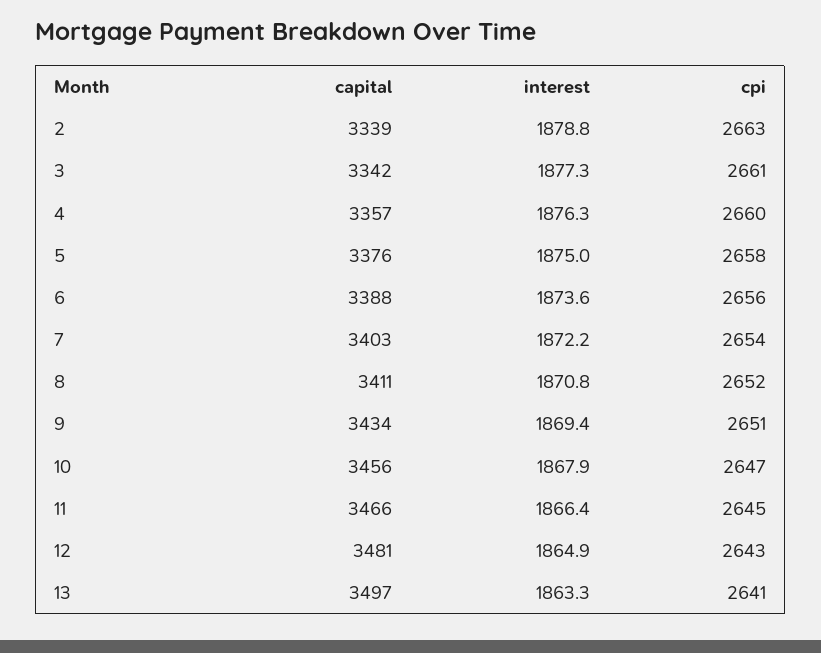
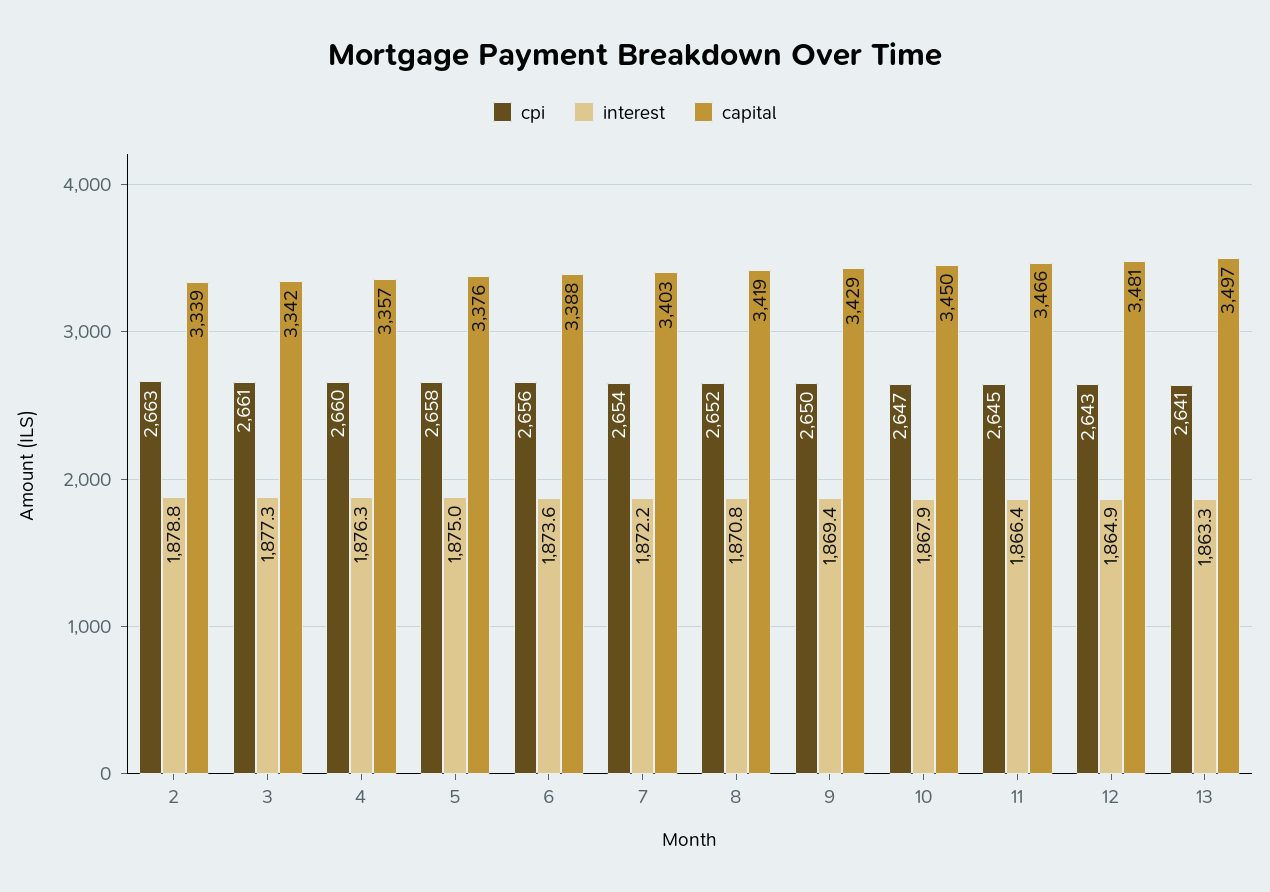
  {
    "capital": {
      "2": 3339,
      "3": 3342,
      "4": 3357,
      "5": 3376,
      "6": 3388,
      "7": 3403,
-     "8": 3411,
+     "8": 3419,
-     "9": 3434,
+     "9": 3429,
-     "10": 3456,
+     "10": 3450,
      "11": 3466,
      "12": 3481,
      "13": 3497
    },
    "interest": {
      "2": 1878.8,
      "3": 1877.3,
      "4": 1876.3,
      "5": 1875,
      "6": 1873.6,
      "7": 1872.2,
      "8": 1870.8,
      "9": 1869.4,
      "10": 1867.9,
      "11": 1866.4,
      "12": 1864.9,
      "13": 1863.3
    },
    "cpi": {
      "2": 2663,
      "3": 2661,
      "4": 2660,
      "5": 2658,
      "6": 2656,
      "7": 2654,
      "8": 2652,
-     "9": 2651,
+     "9": 2650,
      "10": 2647,
      "11": 2645,
      "12": 2643,
      "13": 2641
    }
  }

